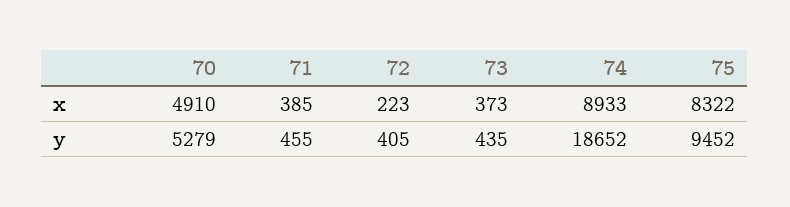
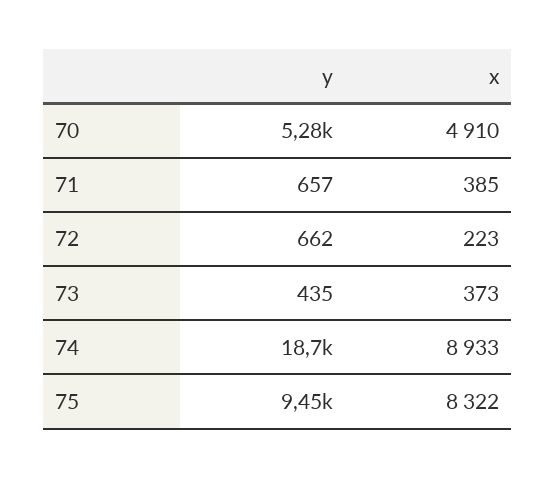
  {
    "70": {
      "x": 4910,
      "y": 5279
    },
    "71": {
      "x": 385,
-     "y": 455
+     "y": 657
    },
    "72": {
      "x": 223,
-     "y": 405
+     "y": 662
    },
    "73": {
      "x": 373,
      "y": 435
    },
    "74": {
      "x": 8933,
      "y": 18652
    },
    "75": {
      "x": 8322,
      "y": 9452
    }
  }

